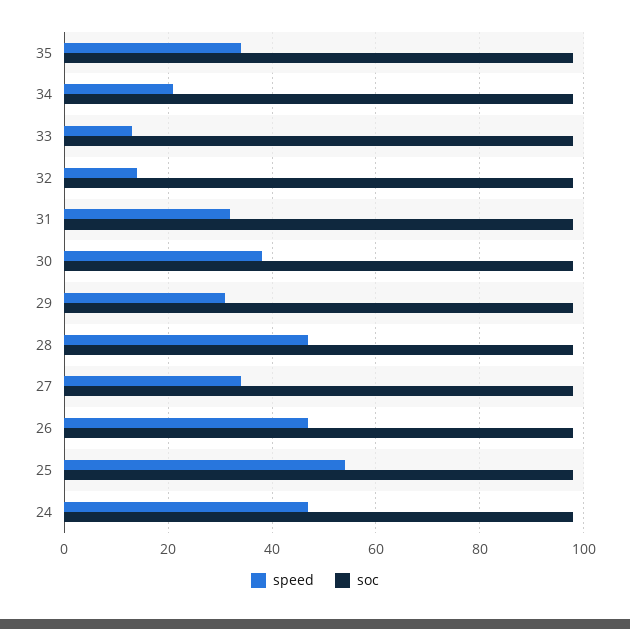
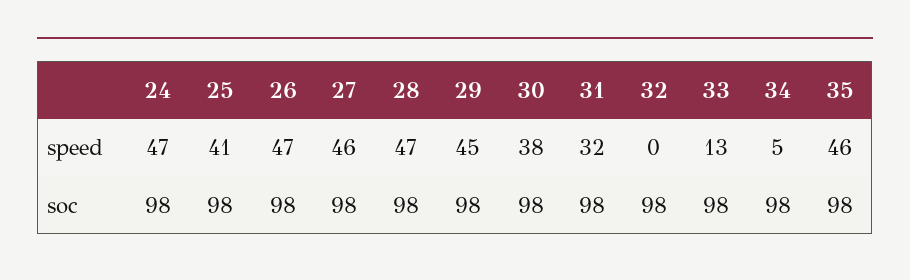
  {
    "speed": {
-     "35": 35,
+     "35": 46,
-     "34": 20,
+     "34": 5,
      "33": 13,
-     "32": 15,
+     "32": 0,
      "31": 32,
      "30": 38,
-     "29": 30,
+     "29": 45,
      "28": 47,
-     "27": 35,
+     "27": 46,
      "26": 47,
-     "25": 55,
+     "25": 41,
      "24": 47
    },
    "soc": {
      "35": 98,
      "34": 98,
      "33": 98,
      "32": 98,
      "31": 98,
      "30": 98,
      "29": 98,
      "28": 98,
      "27": 98,
      "26": 98,
      "25": 98,
      "24": 98
    }
  }

